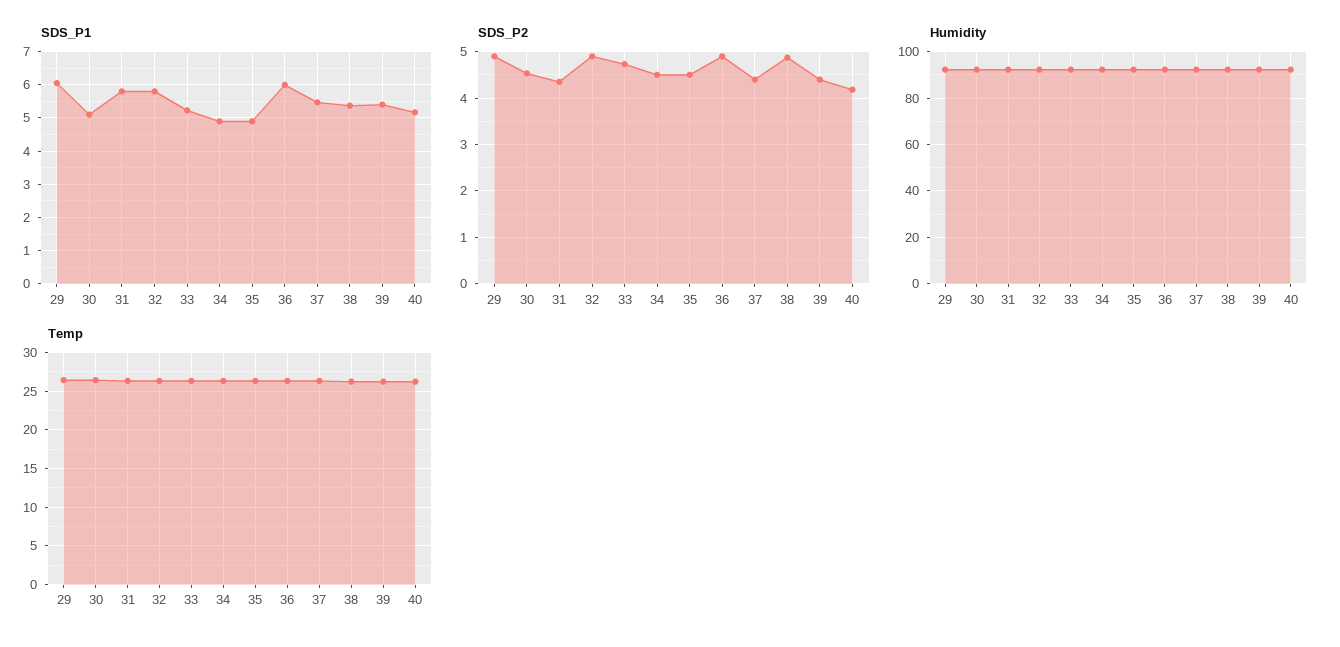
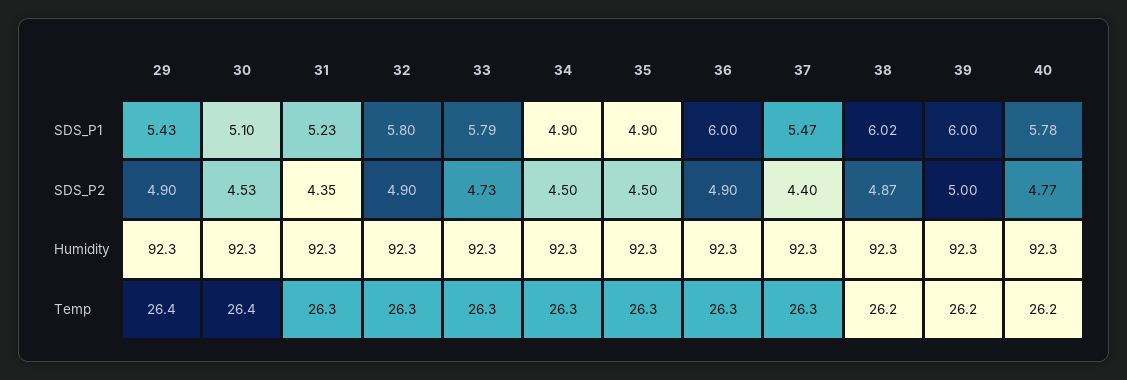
  {
    "SDS_P1": {
-     "29": 6,
+     "29": 5.43,
      "30": 5.1,
-     "31": 5.8,
+     "31": 5.23,
      "32": 5.8,
-     "33": 5.2,
+     "33": 5.79,
      "34": 4.9,
      "35": 4.9,
      "36": 6,
      "37": 5.47,
-     "38": 5.4,
+     "38": 6.02,
-     "39": 5.4,
+     "39": 6,
-     "40": 5.2
+     "40": 5.78
    },
    "SDS_P2": {
      "29": 4.9,
      "30": 4.53,
      "31": 4.35,
      "32": 4.9,
      "33": 4.73,
      "34": 4.5,
      "35": 4.5,
      "36": 4.9,
      "37": 4.4,
      "38": 4.87,
-     "39": 4.4,
+     "39": 5,
-     "40": 4.2
+     "40": 4.77
    },
    "Humidity": {
      "29": 92.3,
      "30": 92.3,
      "31": 92.3,
      "32": 92.3,
      "33": 92.3,
      "34": 92.3,
      "35": 92.3,
      "36": 92.3,
      "37": 92.3,
      "38": 92.3,
      "39": 92.3,
      "40": 92.3
    },
    "Temp": {
      "29": 26.4,
      "30": 26.4,
      "31": 26.3,
      "32": 26.3,
      "33": 26.3,
      "34": 26.3,
      "35": 26.3,
      "36": 26.3,
      "37": 26.3,
      "38": 26.2,
      "39": 26.2,
      "40": 26.2
    }
  }

